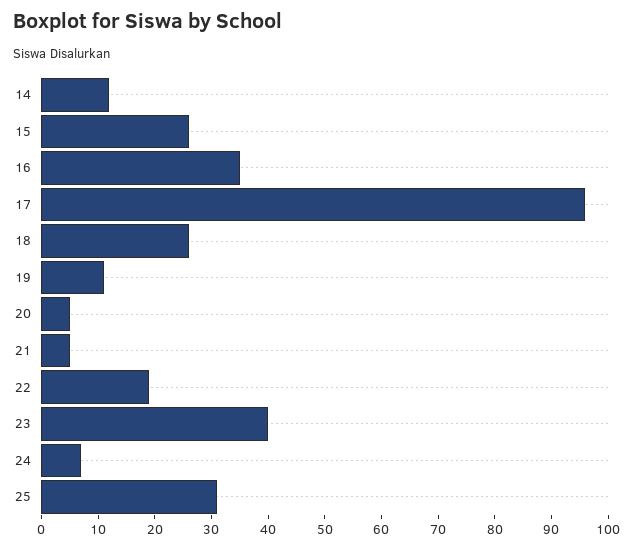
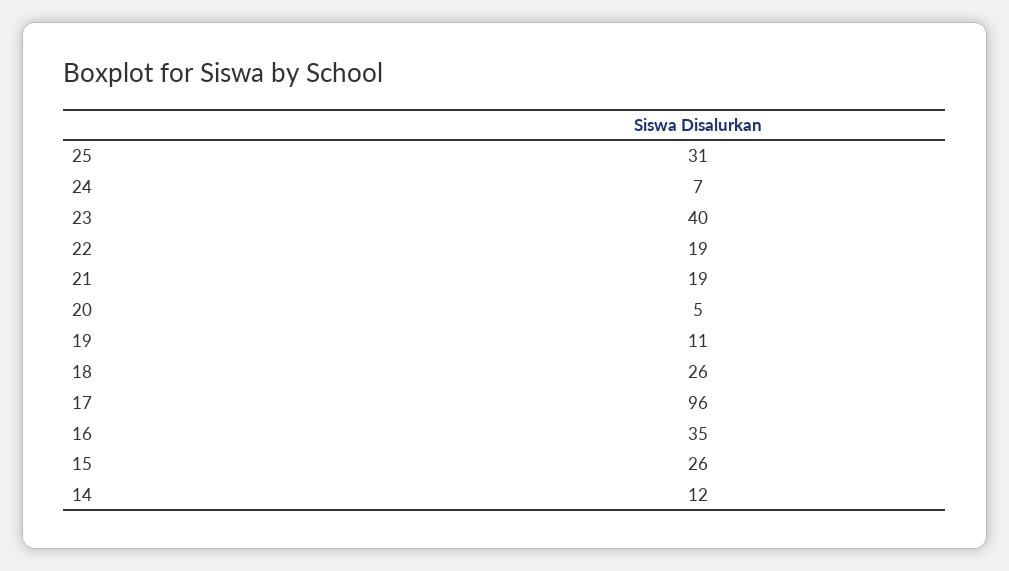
  {
    "14": 12,
    "15": 26,
    "16": 35,
    "17": 96,
    "18": 26,
    "19": 11,
    "20": 5,
-   "21": 5,
+   "21": 19,
    "22": 19,
    "23": 40,
    "24": 7,
    "25": 31
  }

